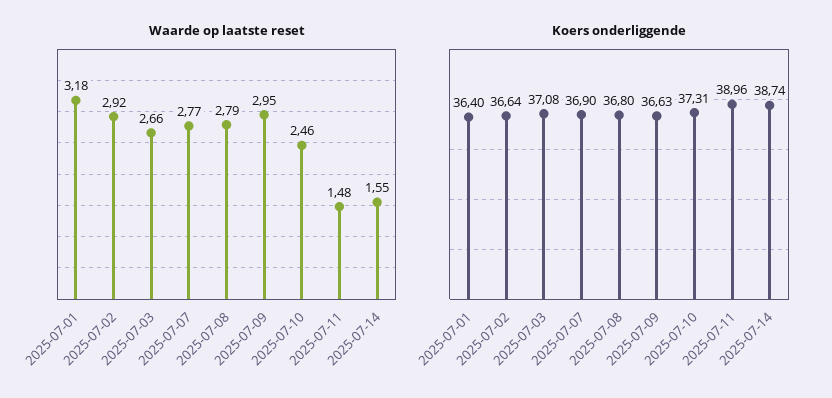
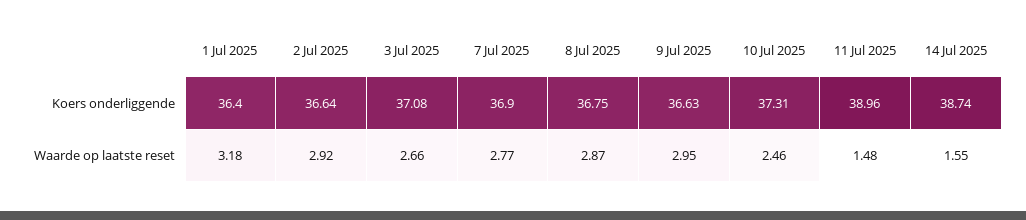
  {
    "Waarde op laatste reset": {
      "2025-07-01": 3.18,
      "2025-07-02": 2.92,
      "2025-07-03": 2.66,
      "2025-07-07": 2.77,
-     "2025-07-08": 2.79,
+     "2025-07-08": 2.87,
      "2025-07-09": 2.95,
      "2025-07-10": 2.46,
      "2025-07-11": 1.48,
      "2025-07-14": 1.55
    },
    "Koers onderliggende": {
      "2025-07-01": 36.4,
      "2025-07-02": 36.64,
      "2025-07-03": 37.08,
      "2025-07-07": 36.9,
-     "2025-07-08": 36.8,
+     "2025-07-08": 36.75,
      "2025-07-09": 36.63,
      "2025-07-10": 37.31,
      "2025-07-11": 38.96,
      "2025-07-14": 38.74
    }
  }

